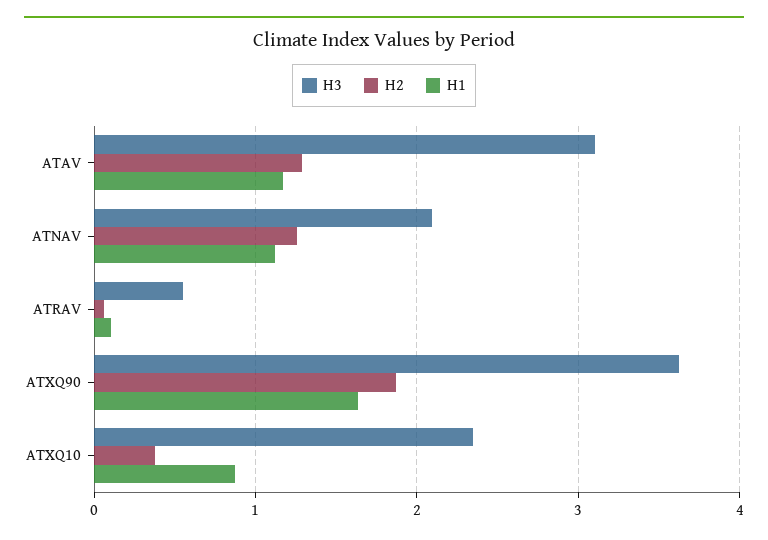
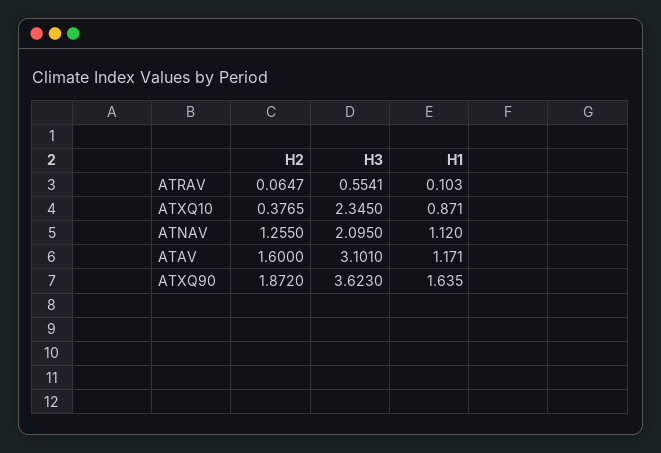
  {
    "H3": {
      "ATAV": 3.101,
      "ATNAV": 2.095,
      "ATRAV": 0.5541,
      "ATXQ90": 3.623,
      "ATXQ10": 2.345
    },
    "H2": {
-     "ATAV": 1.3,
+     "ATAV": 1.6,
      "ATNAV": 1.255,
      "ATRAV": 0.0647,
      "ATXQ90": 1.872,
      "ATXQ10": 0.3765
    },
    "H1": {
      "ATAV": 1.171,
      "ATNAV": 1.12,
      "ATRAV": 0.103,
      "ATXQ90": 1.635,
      "ATXQ10": 0.871
    }
  }

